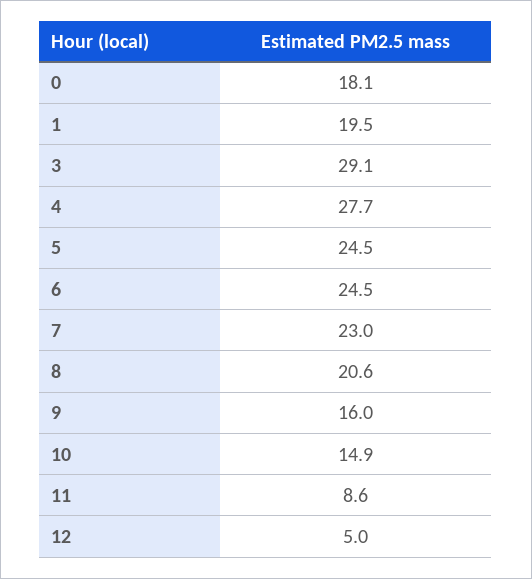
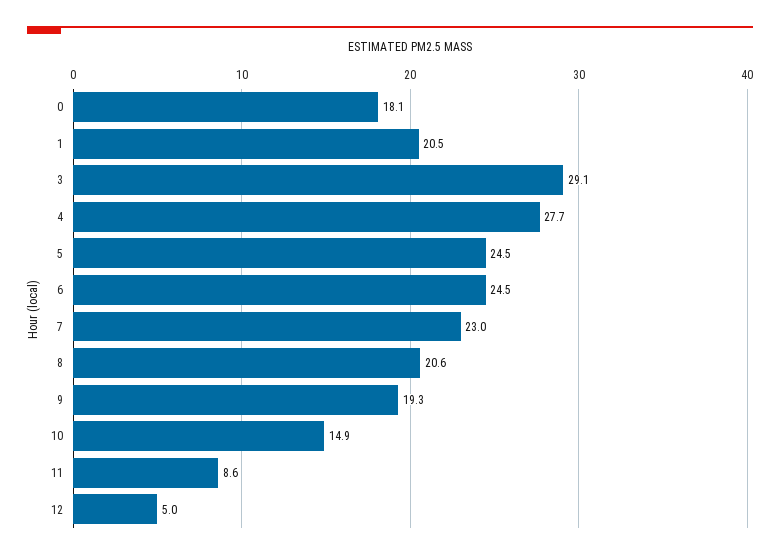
  {
    "0": 18.1,
-   "1": 19.5,
+   "1": 20.5,
    "3": 29.1,
    "4": 27.7,
    "5": 24.5,
    "6": 24.5,
    "7": 23,
    "8": 20.6,
-   "9": 16,
+   "9": 19.3,
    "10": 14.9,
    "11": 8.6,
    "12": 5
  }

